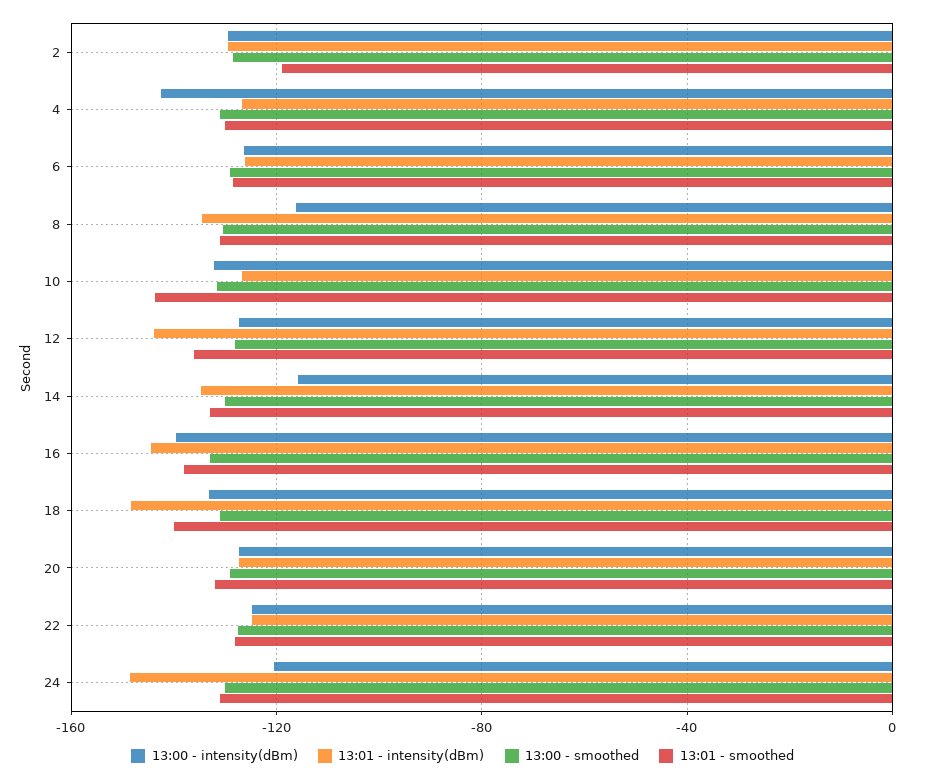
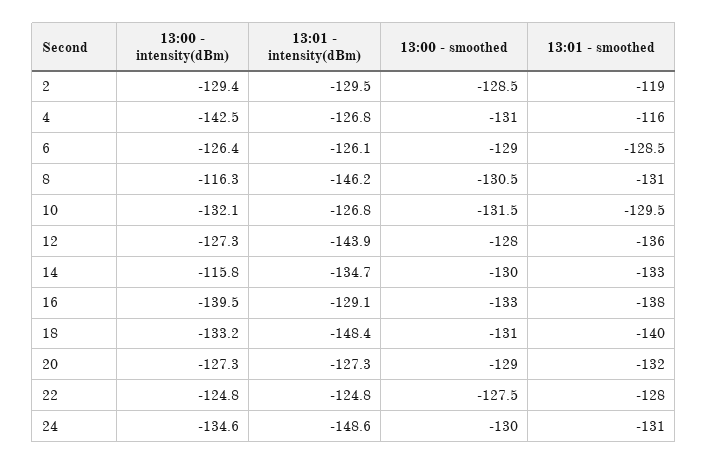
  {
    "13:00 - intensity(dBm)": {
      "2": -129.4,
      "4": -142.5,
      "6": -126.4,
      "8": -116.3,
      "10": -132.1,
      "12": -127.3,
      "14": -115.8,
      "16": -139.5,
      "18": -133.2,
      "20": -127.3,
      "22": -124.8,
-     "24": -120
+     "24": -134.6
    },
    "13:01 - intensity(dBm)": {
      "2": -129.5,
      "4": -126.8,
      "6": -126.1,
-     "8": -135,
+     "8": -146.2,
      "10": -126.8,
      "12": -143.9,
      "14": -134.7,
-     "16": -145,
+     "16": -129.1,
      "18": -148.4,
      "20": -127.3,
      "22": -124.8,
      "24": -148.6
    },
    "13:00 - smoothed": {
      "2": -128.5,
      "4": -131,
      "6": -129,
      "8": -130.5,
      "10": -131.5,
      "12": -128,
      "14": -130,
      "16": -133,
      "18": -131,
      "20": -129,
      "22": -127.5,
      "24": -130
    },
    "13:01 - smoothed": {
      "2": -119,
-     "4": -130,
+     "4": -116,
      "6": -128.5,
      "8": -131,
-     "10": -145,
+     "10": -129.5,
      "12": -136,
      "14": -133,
      "16": -138,
      "18": -140,
      "20": -132,
      "22": -128,
      "24": -131
    }
  }

